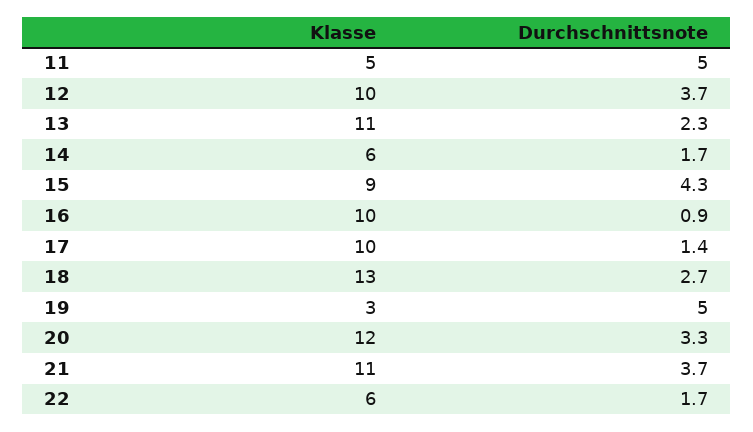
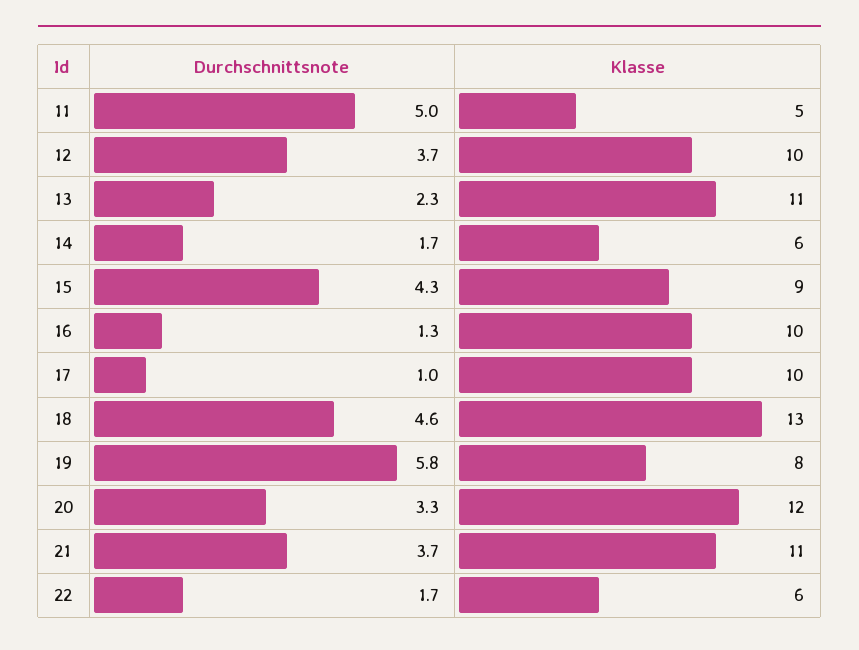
  {
    "Klasse": {
      "11": 5,
      "12": 10,
      "13": 11,
      "14": 6,
      "15": 9,
      "16": 10,
      "17": 10,
      "18": 13,
-     "19": 3,
+     "19": 8,
      "20": 12,
      "21": 11,
      "22": 6
    },
    "Durchschnittsnote": {
      "11": 5,
      "12": 3.7,
      "13": 2.3,
      "14": 1.7,
      "15": 4.3,
-     "16": 0.9,
+     "16": 1.3,
-     "17": 1.4,
+     "17": 1,
-     "18": 2.7,
+     "18": 4.6,
-     "19": 5,
+     "19": 5.8,
      "20": 3.3,
      "21": 3.7,
      "22": 1.7
    }
  }

